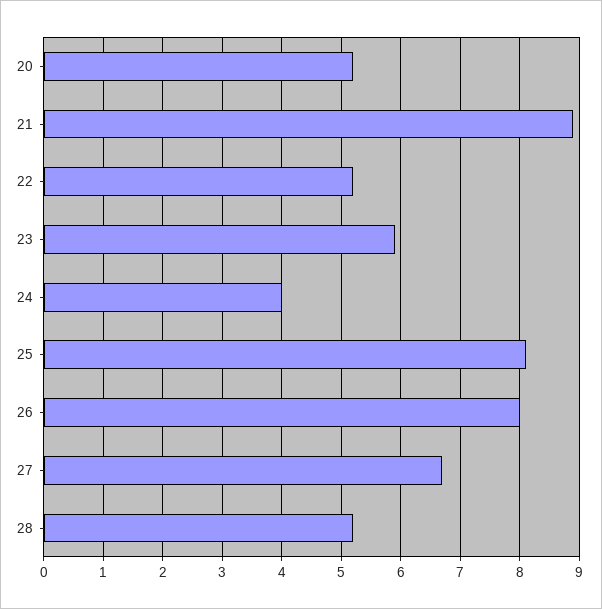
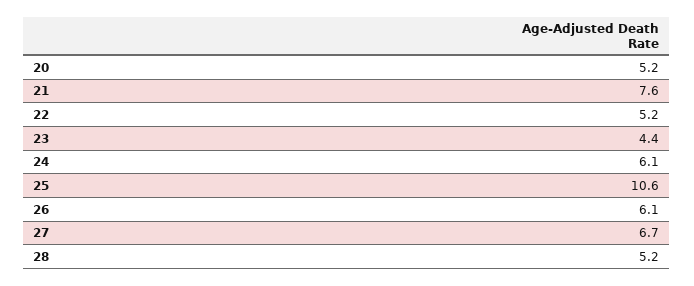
  {
    "20": 5.2,
-   "21": 9,
+   "21": 7.6,
    "22": 5.2,
-   "23": 6,
+   "23": 4.4,
-   "24": 4,
+   "24": 6.1,
-   "25": 8,
+   "25": 10.6,
-   "26": 8,
+   "26": 6.1,
    "27": 6.7,
    "28": 5.2
  }

